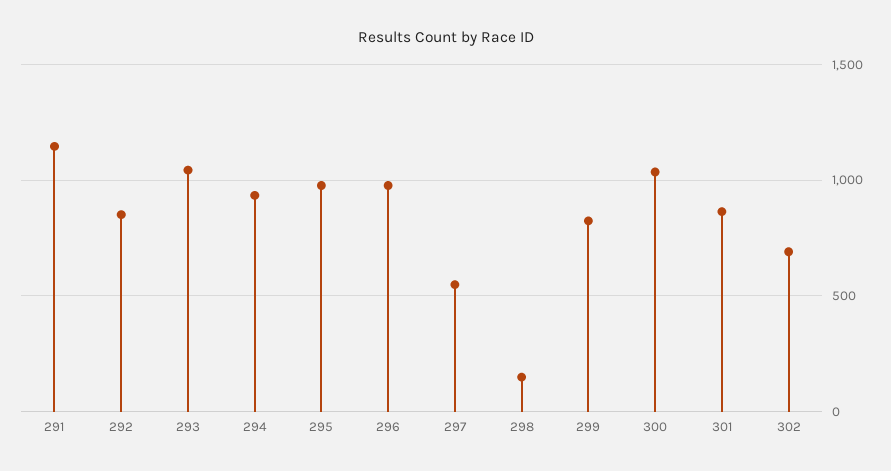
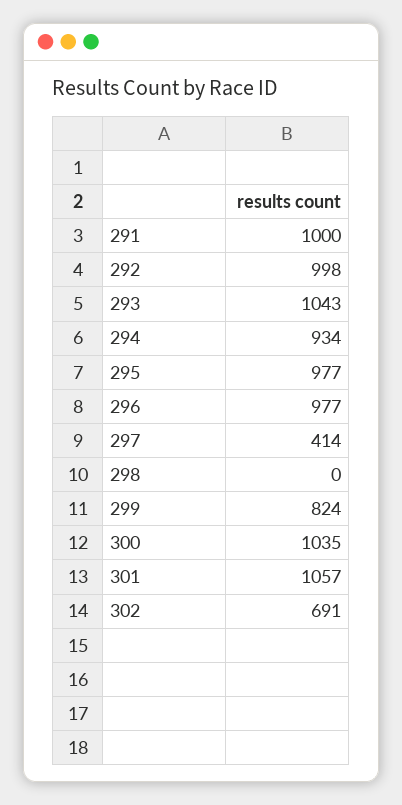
  {
-   "291": 1150,
+   "291": 1000,
-   "292": 850,
+   "292": 998,
    "293": 1043,
    "294": 934,
    "295": 977,
    "296": 977,
-   "297": 550,
+   "297": 414,
-   "298": 150,
+   "298": 0,
    "299": 824,
    "300": 1035,
-   "301": 850,
+   "301": 1057,
    "302": 691
  }

